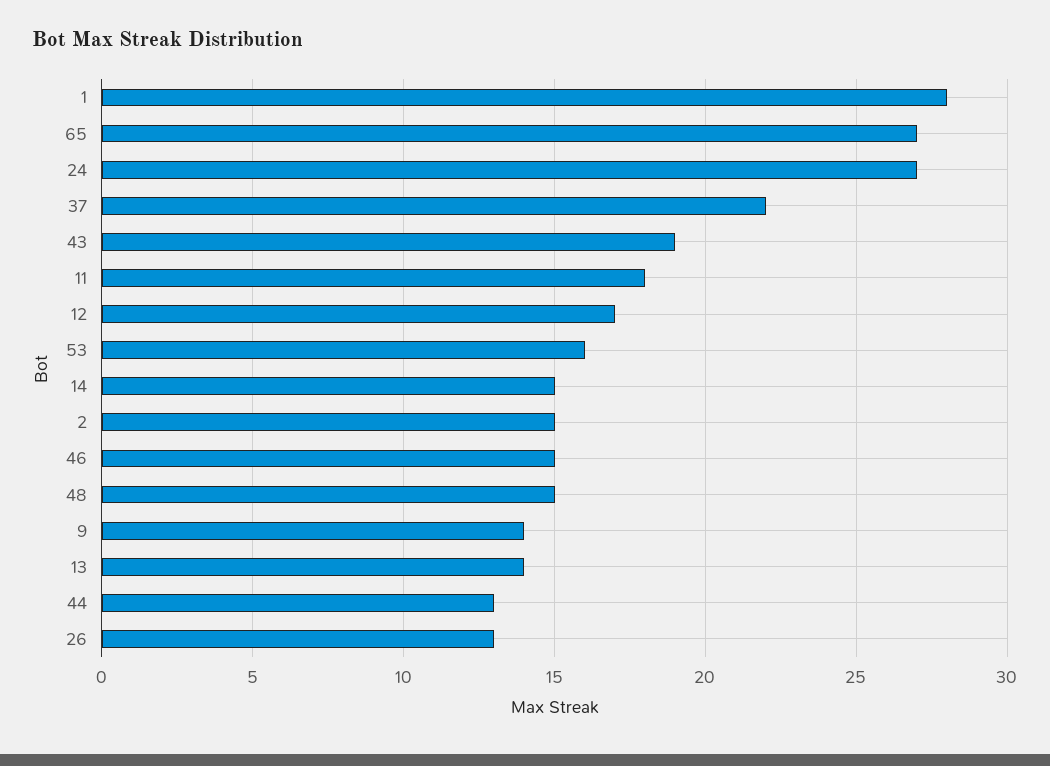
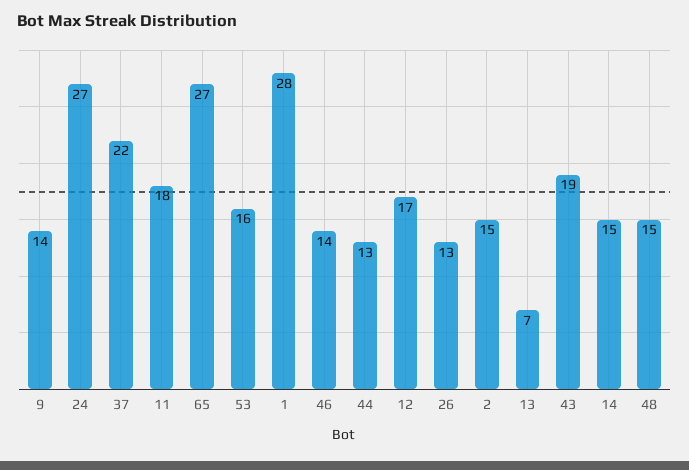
  {
    "1": 28,
    "65": 27,
    "24": 27,
    "37": 22,
    "43": 19,
    "11": 18,
    "12": 17,
    "53": 16,
    "14": 15,
    "2": 15,
-   "46": 15,
+   "46": 14,
    "48": 15,
    "9": 14,
-   "13": 14,
+   "13": 7,
    "44": 13,
    "26": 13
  }

